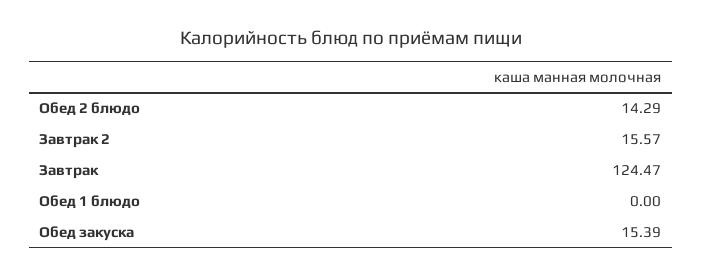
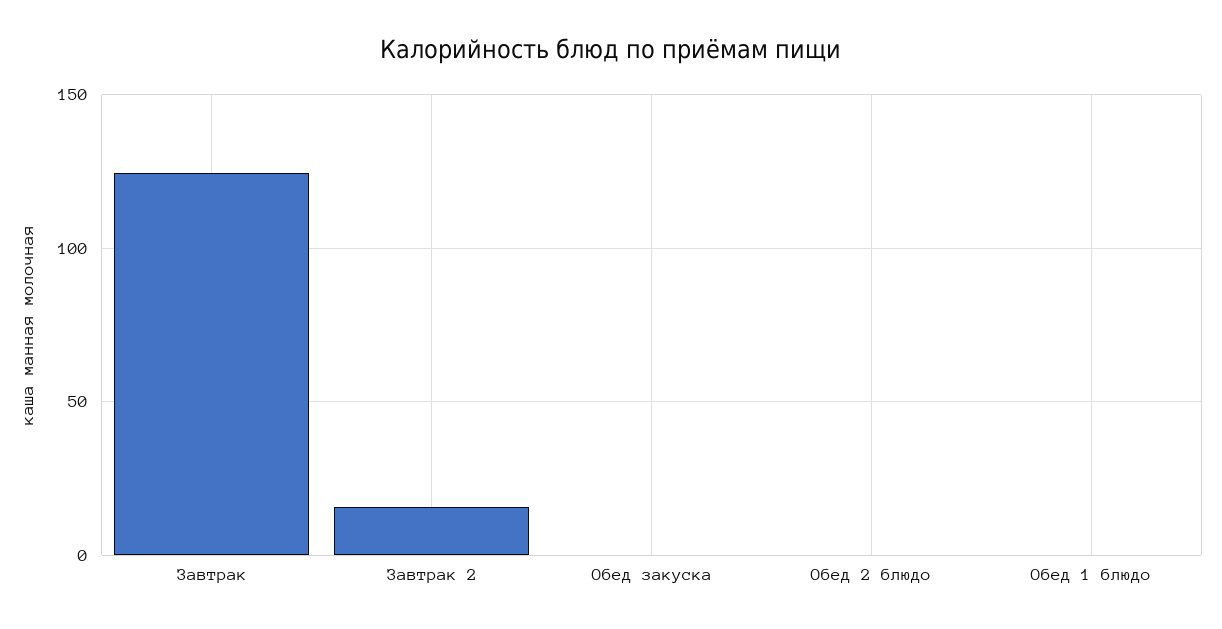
  {
-   "Обед 2 блюдо": 14.29,
+   "Обед 2 блюдо": 0,
    "Завтрак 2": 15.57,
    "Завтрак": 124.47,
    "Обед 1 блюдо": 0,
-   "Обед закуска": 15.39
+   "Обед закуска": 0
  }

